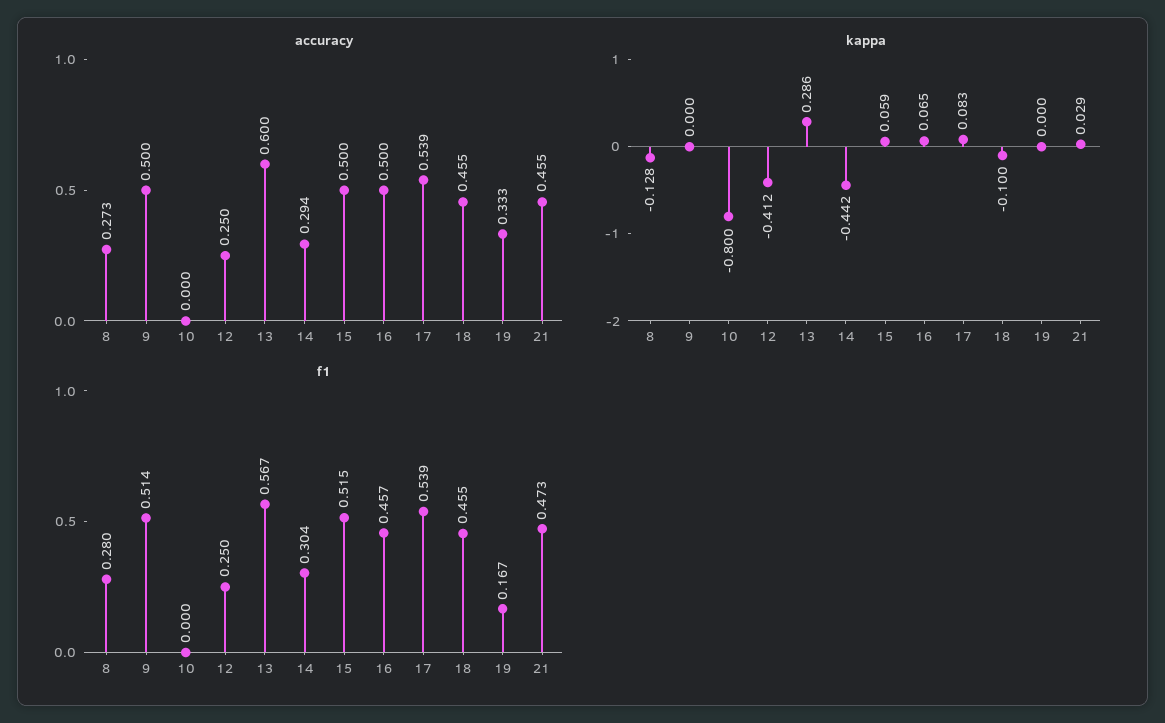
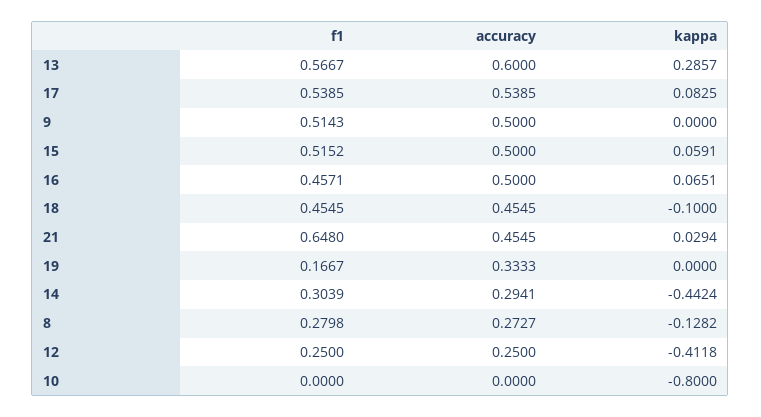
  {
    "accuracy": {
      "8": 0.2727,
      "9": 0.5,
      "10": 0,
      "12": 0.25,
      "13": 0.6,
      "14": 0.2941,
      "15": 0.5,
      "16": 0.5,
      "17": 0.5385,
      "18": 0.4545,
      "19": 0.3333,
      "21": 0.4545
    },
    "kappa": {
      "8": -0.1282,
      "9": 0,
      "10": -0.8,
      "12": -0.4118,
      "13": 0.2857,
      "14": -0.4424,
      "15": 0.0591,
      "16": 0.0651,
      "17": 0.0825,
      "18": -0.1,
      "19": 0,
      "21": 0.0294
    },
    "f1": {
      "8": 0.2798,
      "9": 0.5143,
      "10": 0,
      "12": 0.25,
      "13": 0.5667,
      "14": 0.3039,
      "15": 0.5152,
      "16": 0.4571,
      "17": 0.5385,
      "18": 0.4545,
      "19": 0.1667,
-     "21": 0.473
+     "21": 0.648
    }
  }

